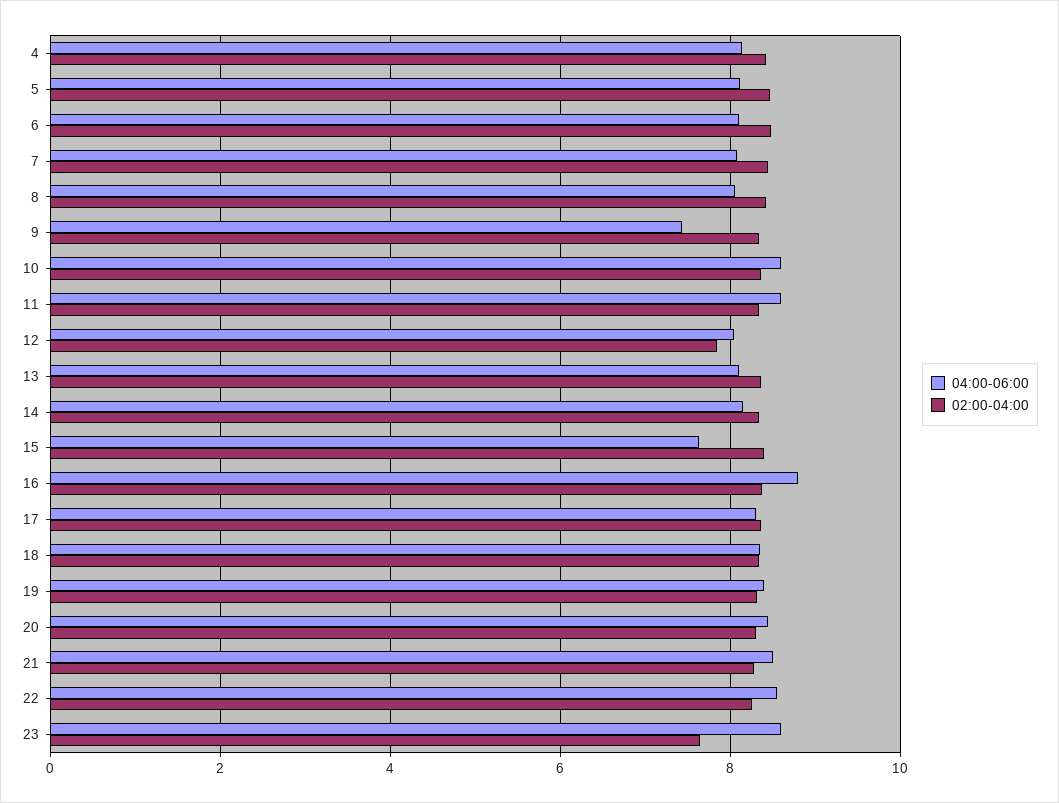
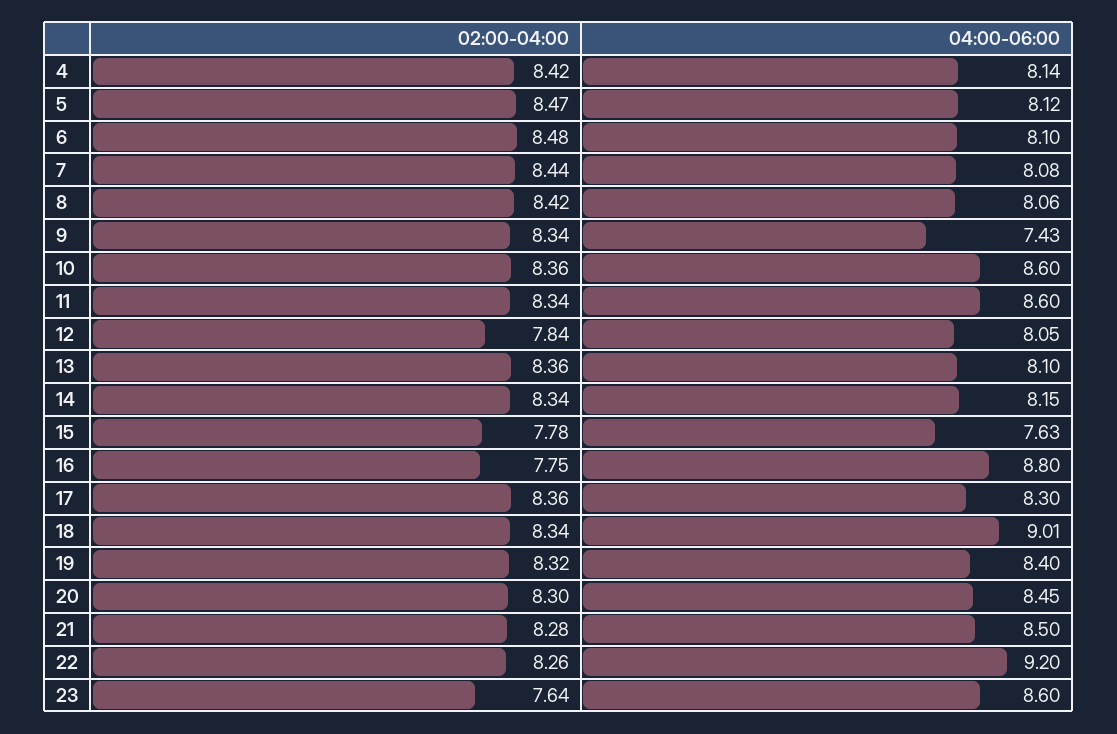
  {
    "04:00-06:00": {
      "4": 8.14,
      "5": 8.12,
      "6": 8.1,
      "7": 8.08,
      "8": 8.06,
      "9": 7.43,
      "10": 8.6,
      "11": 8.6,
      "12": 8.05,
      "13": 8.1,
      "14": 8.15,
      "15": 7.63,
      "16": 8.8,
      "17": 8.3,
-     "18": 8.4,
+     "18": 9.01,
      "19": 8.4,
      "20": 8.45,
      "21": 8.5,
-     "22": 8.6,
+     "22": 9.2,
      "23": 8.6
    },
    "02:00-04:00": {
      "4": 8.42,
      "5": 8.47,
      "6": 8.48,
      "7": 8.44,
      "8": 8.42,
      "9": 8.34,
      "10": 8.36,
      "11": 8.34,
      "12": 7.84,
      "13": 8.36,
      "14": 8.34,
-     "15": 8.4,
+     "15": 7.78,
-     "16": 8.4,
+     "16": 7.75,
      "17": 8.36,
      "18": 8.34,
      "19": 8.32,
      "20": 8.3,
      "21": 8.28,
      "22": 8.26,
      "23": 7.64
    }
  }

